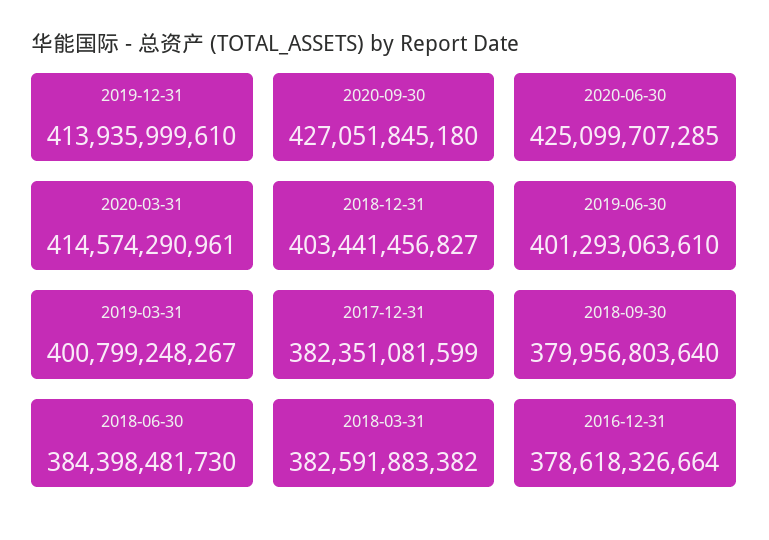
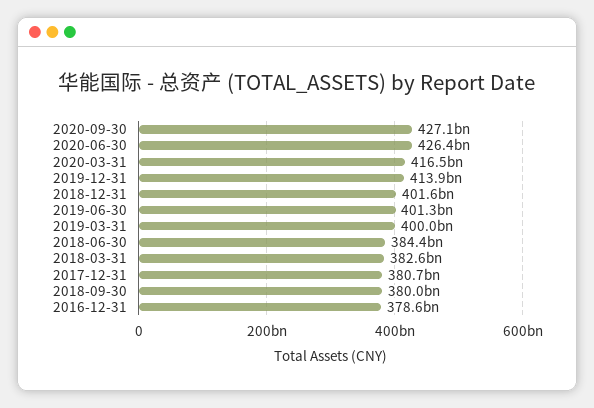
  {
    "2019-12-31": 413935999610,
    "2020-09-30": 427051845180,
-   "2020-06-30": 425099707285,
+   "2020-06-30": 426400000000,
-   "2020-03-31": 414574290961,
+   "2020-03-31": 416500000000,
-   "2018-12-31": 403441456827,
+   "2018-12-31": 401600000000,
    "2019-06-30": 401293063610,
-   "2019-03-31": 400799248267,
+   "2019-03-31": 400000000000,
-   "2017-12-31": 382351081599,
+   "2017-12-31": 380700000000,
    "2018-09-30": 379956803640,
    "2018-06-30": 384398481730,
    "2018-03-31": 382591883382,
    "2016-12-31": 378618326664
  }

